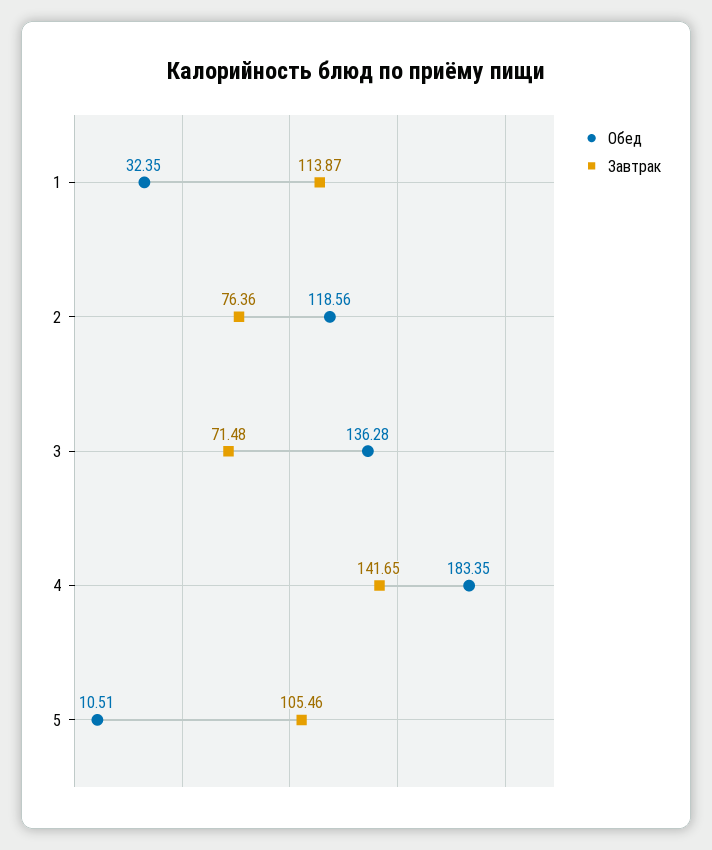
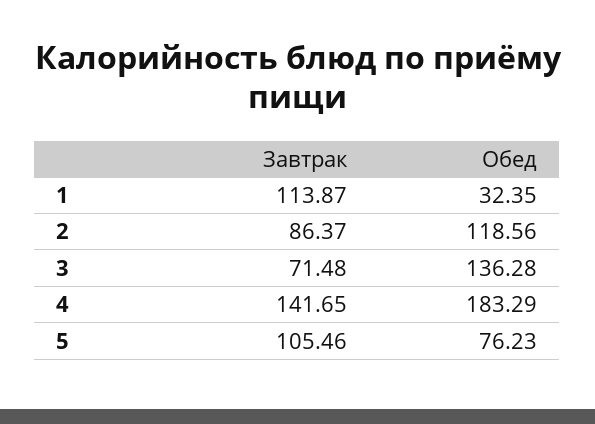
  {
    "Обед": {
      "1": 32.35,
      "2": 118.56,
      "3": 136.28,
-     "4": 183.35,
+     "4": 183.29,
-     "5": 10.51
+     "5": 76.23
    },
    "Завтрак": {
      "1": 113.87,
-     "2": 76.36,
+     "2": 86.37,
      "3": 71.48,
      "4": 141.65,
      "5": 105.46
    }
  }

